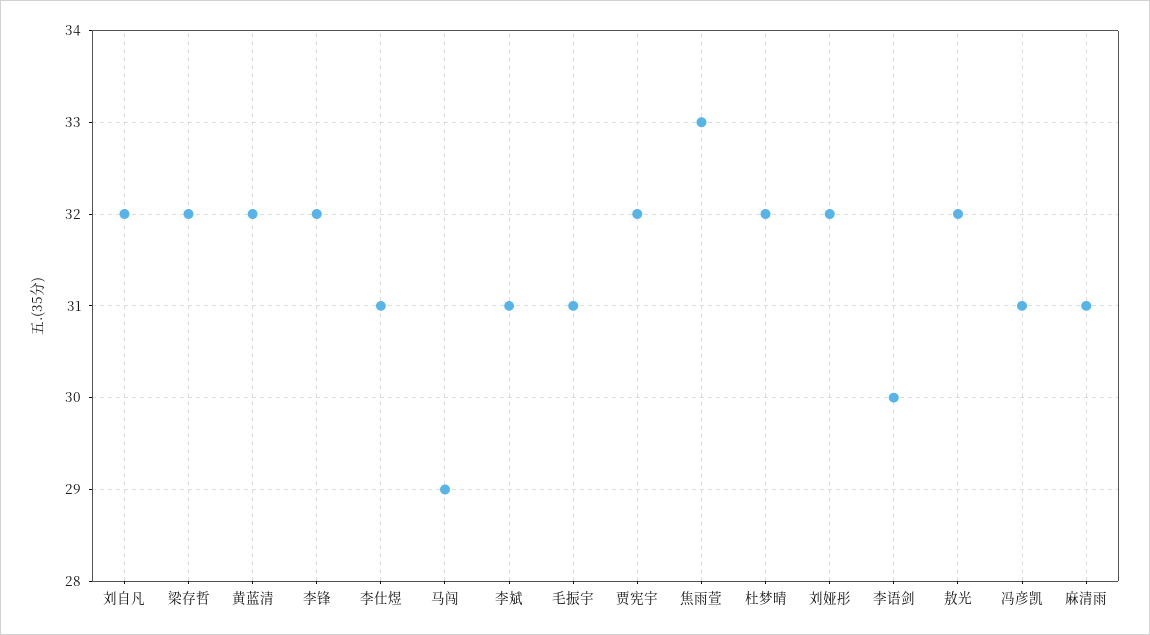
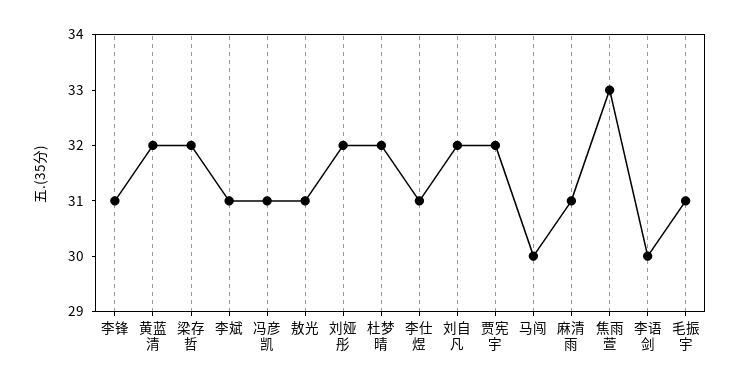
  {
    "刘自凡": 32,
    "梁存哲": 32,
    "黄蓝清": 32,
-   "李锋": 32,
+   "李锋": 31,
    "李仕煜": 31,
-   "马闯": 29,
+   "马闯": 30,
    "李斌": 31,
    "毛振宇": 31,
    "贾宪宇": 32,
    "焦雨萱": 33,
    "杜梦晴": 32,
    "刘娅彤": 32,
    "李语剑": 30,
-   "敖光": 32,
+   "敖光": 31,
    "冯彦凯": 31,
    "麻清雨": 31
  }

